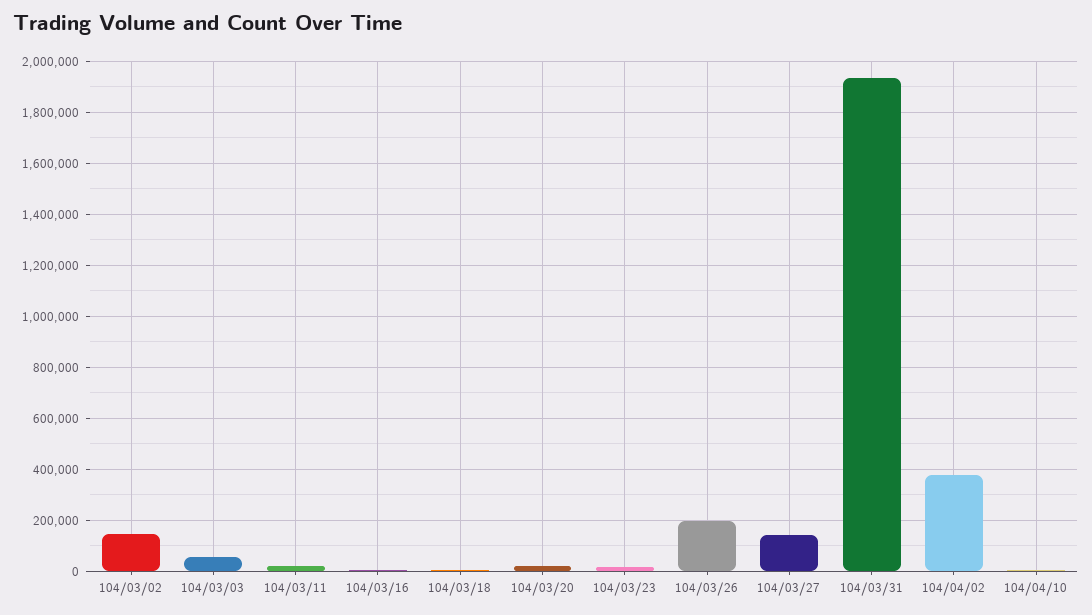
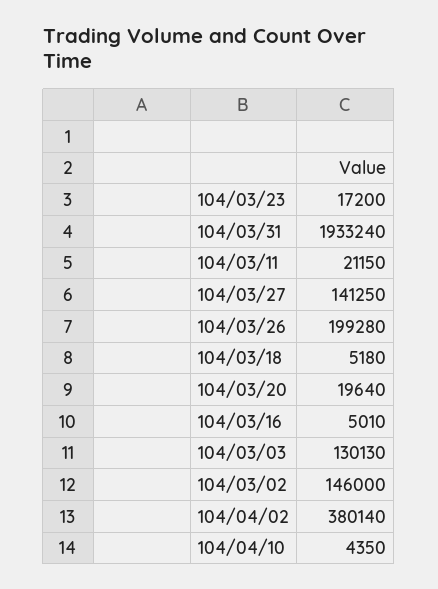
  {
    "104/03/02": 146000,
-   "104/03/03": 50000,
+   "104/03/03": 130130,
    "104/03/11": 21150,
    "104/03/16": 5010,
    "104/03/18": 5180,
    "104/03/20": 19640,
    "104/03/23": 17200,
    "104/03/26": 199280,
    "104/03/27": 141250,
    "104/03/31": 1933240,
    "104/04/02": 380140,
    "104/04/10": 4350
  }

